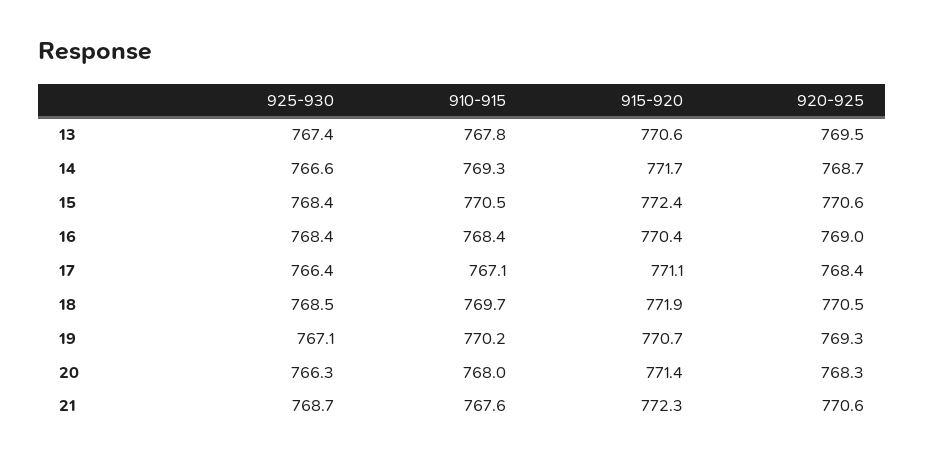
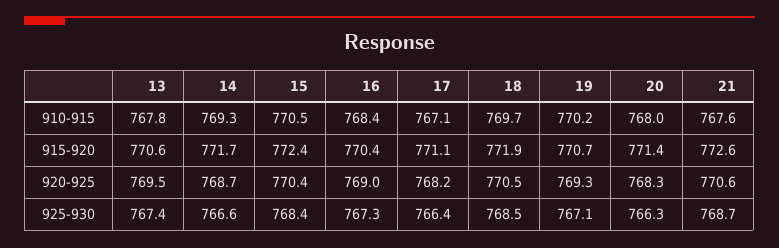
  {
    "925-930": {
      "13": 767.4,
      "14": 766.6,
      "15": 768.4,
-     "16": 768.4,
+     "16": 767.3,
      "17": 766.4,
      "18": 768.5,
      "19": 767.1,
      "20": 766.3,
      "21": 768.7
    },
    "910-915": {
      "13": 767.8,
      "14": 769.3,
      "15": 770.5,
      "16": 768.4,
      "17": 767.1,
      "18": 769.7,
      "19": 770.2,
      "20": 768,
      "21": 767.6
    },
    "915-920": {
      "13": 770.6,
      "14": 771.7,
      "15": 772.4,
      "16": 770.4,
      "17": 771.1,
      "18": 771.9,
      "19": 770.7,
      "20": 771.4,
-     "21": 772.3
+     "21": 772.6
    },
    "920-925": {
      "13": 769.5,
      "14": 768.7,
-     "15": 770.6,
+     "15": 770.4,
      "16": 769,
-     "17": 768.4,
+     "17": 768.2,
      "18": 770.5,
      "19": 769.3,
      "20": 768.3,
      "21": 770.6
    }
  }

